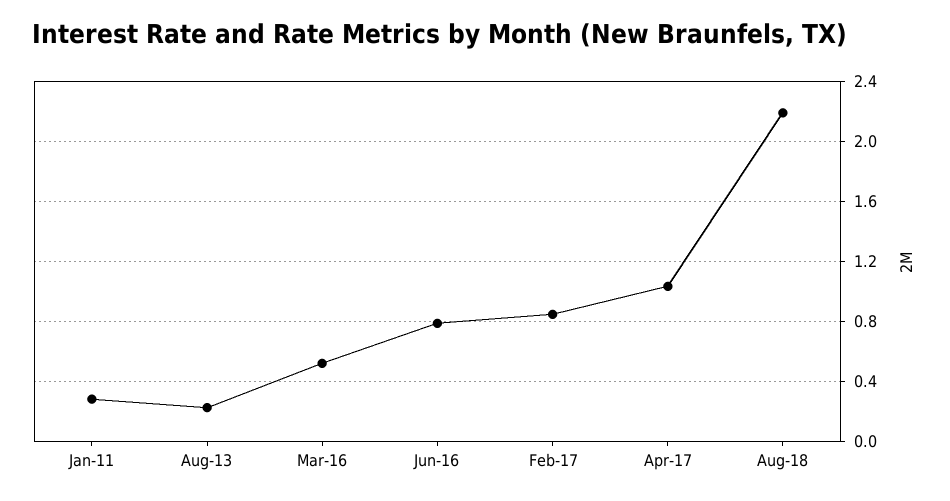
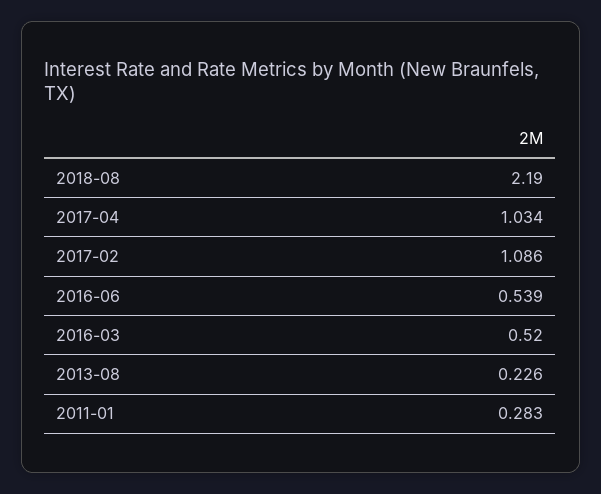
  {
    "Jan-11": 0.283,
    "Aug-13": 0.226,
    "Mar-16": 0.52,
-   "Jun-16": 0.8,
+   "Jun-16": 0.539,
-   "Feb-17": 0.85,
+   "Feb-17": 1.086,
    "Apr-17": 1.034,
    "Aug-18": 2.19
  }

